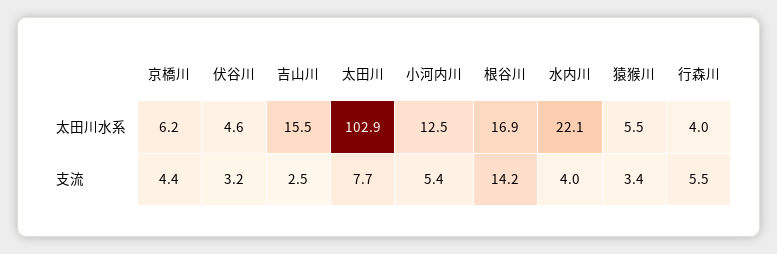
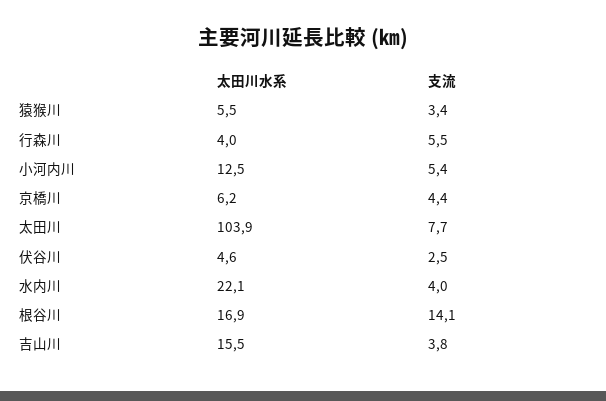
  {
    "京橋川": {
      "太田川水系": 6.2,
      "支流": 4.4
    },
    "伏谷川": {
      "太田川水系": 4.6,
-     "支流": 3.2
+     "支流": 2.5
    },
    "吉山川": {
      "太田川水系": 15.5,
-     "支流": 2.5
+     "支流": 3.8
    },
    "太田川": {
-     "太田川水系": 102.9,
+     "太田川水系": 103.9,
      "支流": 7.7
    },
    "小河内川": {
      "太田川水系": 12.5,
      "支流": 5.4
    },
    "根谷川": {
      "太田川水系": 16.9,
-     "支流": 14.2
+     "支流": 14.1
    },
    "水内川": {
      "太田川水系": 22.1,
      "支流": 4
    },
    "猿猴川": {
      "太田川水系": 5.5,
      "支流": 3.4
    },
    "行森川": {
      "太田川水系": 4,
      "支流": 5.5
    }
  }

